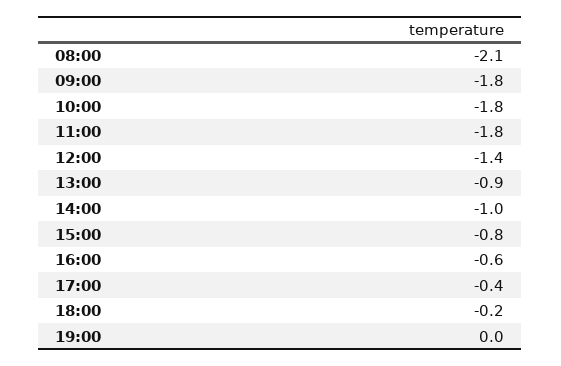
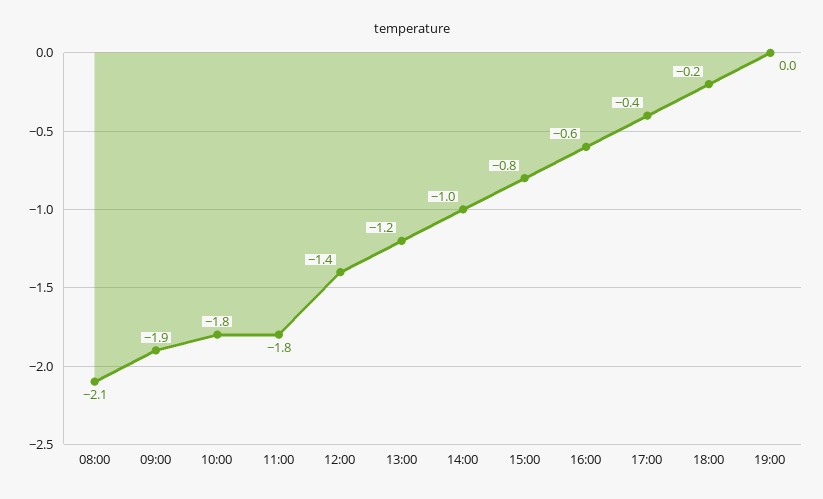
  {
    "08:00": -2.1,
-   "09:00": -1.8,
+   "09:00": -1.9,
    "10:00": -1.8,
    "11:00": -1.8,
    "12:00": -1.4,
-   "13:00": -0.9,
+   "13:00": -1.2,
    "14:00": -1,
    "15:00": -0.8,
    "16:00": -0.6,
    "17:00": -0.4,
    "18:00": -0.2,
    "19:00": 0
  }

